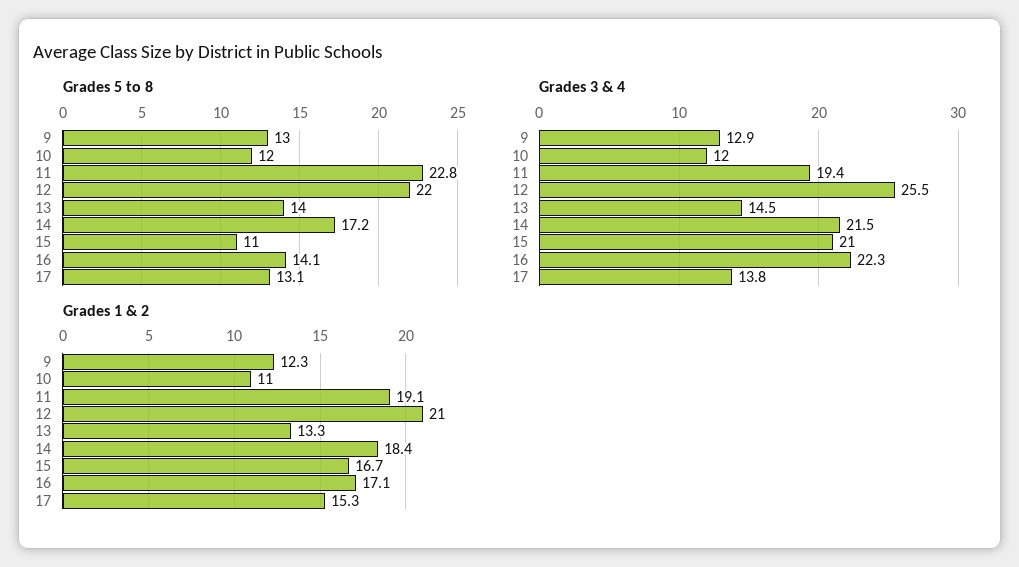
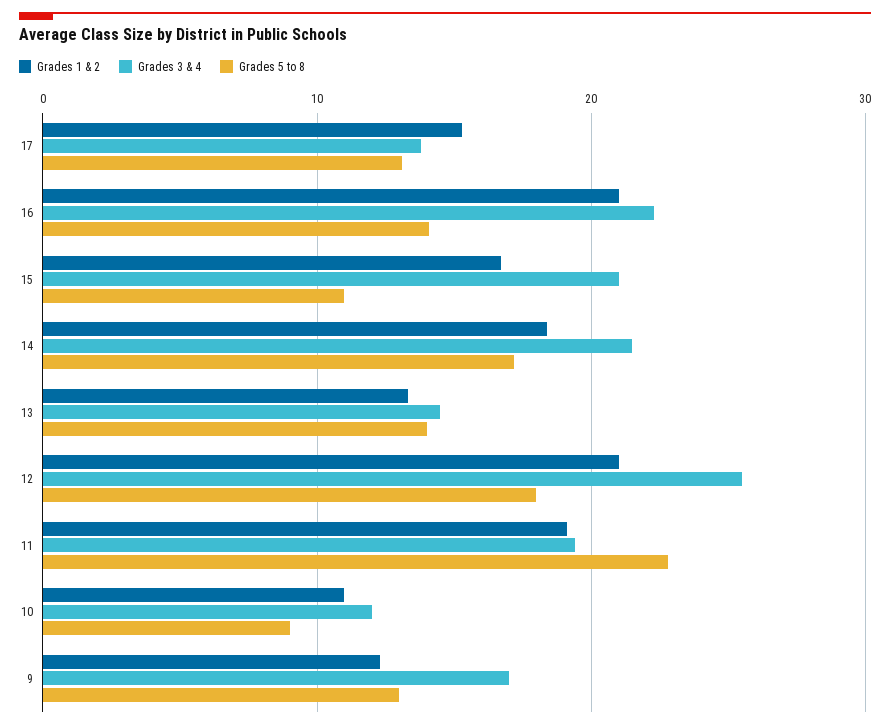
  {
    "Grades 5 to 8": {
      "9": 13,
-     "10": 12,
+     "10": 9,
      "11": 22.8,
-     "12": 22,
+     "12": 18,
      "13": 14,
      "14": 17.2,
      "15": 11,
      "16": 14.1,
      "17": 13.1
    },
    "Grades 3 & 4": {
-     "9": 12.9,
+     "9": 17,
      "10": 12,
      "11": 19.4,
      "12": 25.5,
      "13": 14.5,
      "14": 21.5,
      "15": 21,
      "16": 22.3,
      "17": 13.8
    },
    "Grades 1 & 2": {
      "9": 12.3,
      "10": 11,
      "11": 19.1,
      "12": 21,
      "13": 13.3,
      "14": 18.4,
      "15": 16.7,
-     "16": 17.1,
+     "16": 21,
      "17": 15.3
    }
  }

